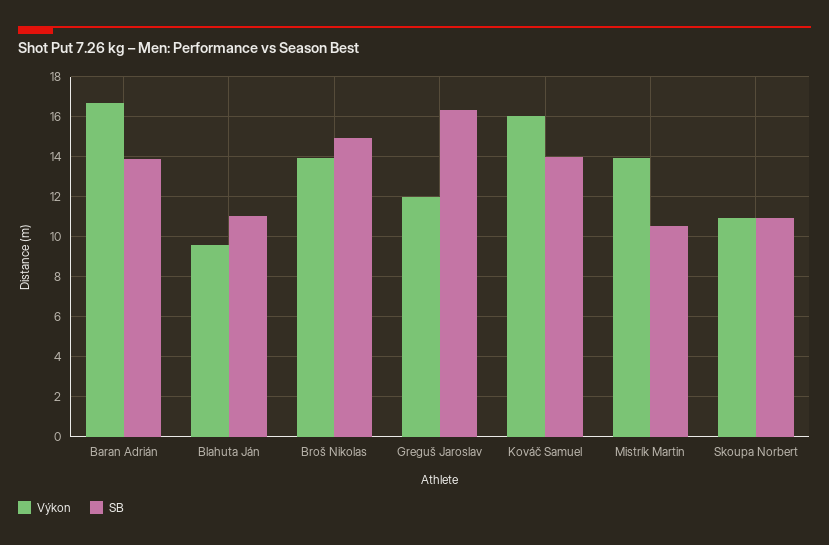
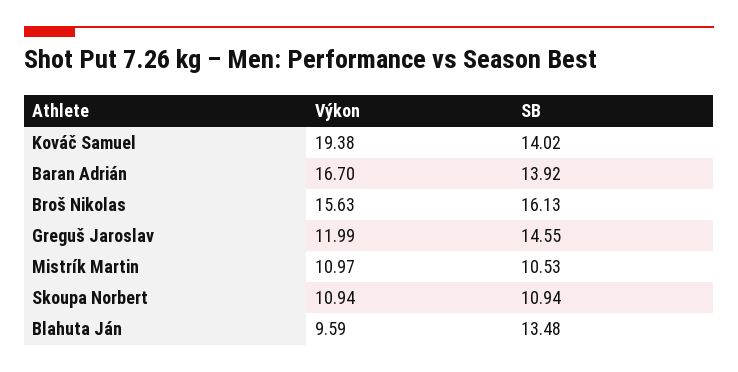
  {
    "Výkon": {
      "Baran Adrián": 16.7,
      "Blahuta Ján": 9.59,
-     "Broš Nikolas": 14,
+     "Broš Nikolas": 15.63,
      "Greguš Jaroslav": 11.99,
-     "Kováč Samuel": 16,
+     "Kováč Samuel": 19.38,
-     "Mistrík Martin": 14,
+     "Mistrík Martin": 10.97,
      "Skoupa Norbert": 10.94
    },
    "SB": {
      "Baran Adrián": 13.92,
-     "Blahuta Ján": 11,
+     "Blahuta Ján": 13.48,
-     "Broš Nikolas": 15,
+     "Broš Nikolas": 16.13,
-     "Greguš Jaroslav": 16.5,
+     "Greguš Jaroslav": 14.55,
      "Kováč Samuel": 14.02,
      "Mistrík Martin": 10.53,
      "Skoupa Norbert": 10.94
    }
  }

